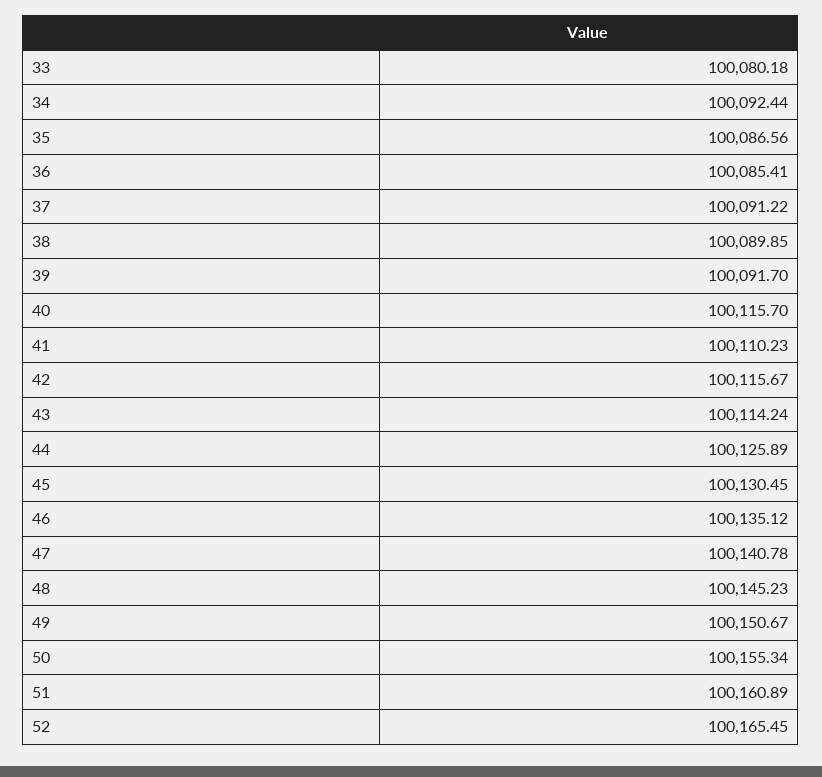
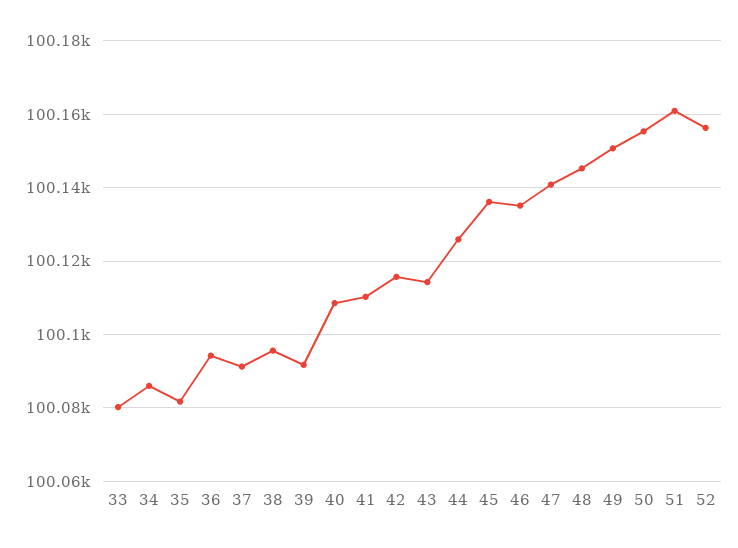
  {
    "33": 100080.18,
-   "34": 100092.44,
+   "34": 100086,
-   "35": 100086.56,
+   "35": 100082,
-   "36": 100085.41,
+   "36": 100094,
    "37": 100091.22,
-   "38": 100089.85,
+   "38": 100096,
    "39": 100091.7,
-   "40": 100115.7,
+   "40": 100108,
    "41": 100110.23,
    "42": 100115.67,
    "43": 100114.24,
    "44": 100125.89,
-   "45": 100130.45,
+   "45": 100136,
    "46": 100135.12,
    "47": 100140.78,
    "48": 100145.23,
    "49": 100150.67,
    "50": 100155.34,
    "51": 100160.89,
-   "52": 100165.45
+   "52": 100156
  }

